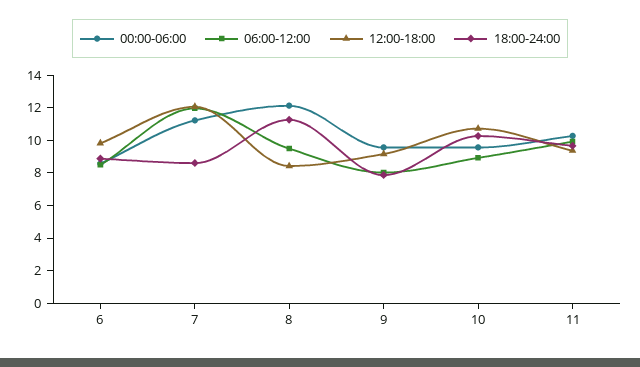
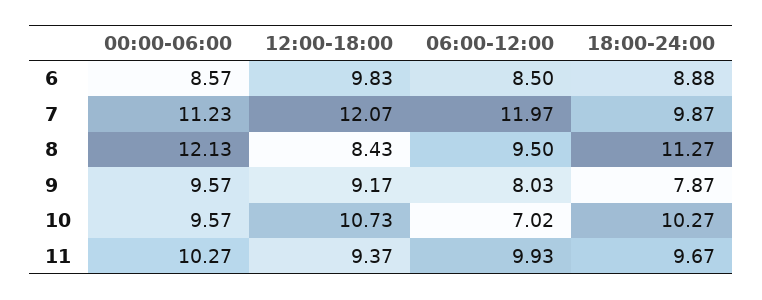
  {
    "00:00-06:00": {
      "6": 8.57,
      "7": 11.23,
      "8": 12.13,
      "9": 9.57,
      "10": 9.57,
      "11": 10.27
    },
    "06:00-12:00": {
      "6": 8.5,
      "7": 11.97,
      "8": 9.5,
      "9": 8.03,
-     "10": 9,
+     "10": 7.02,
      "11": 9.93
    },
    "12:00-18:00": {
      "6": 9.83,
      "7": 12.07,
      "8": 8.43,
      "9": 9.17,
      "10": 10.73,
      "11": 9.37
    },
    "18:00-24:00": {
      "6": 8.88,
-     "7": 8.5,
+     "7": 9.87,
      "8": 11.27,
      "9": 7.87,
      "10": 10.27,
      "11": 9.67
    }
  }

